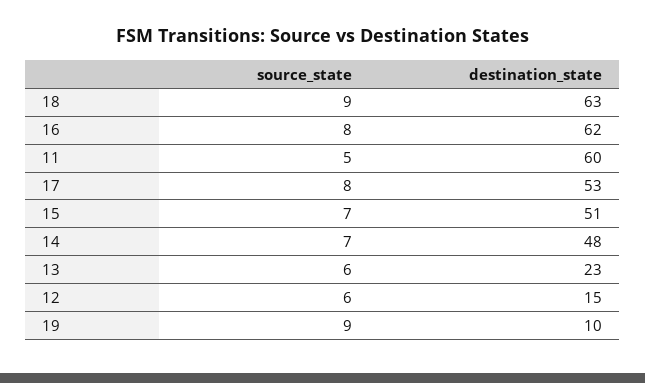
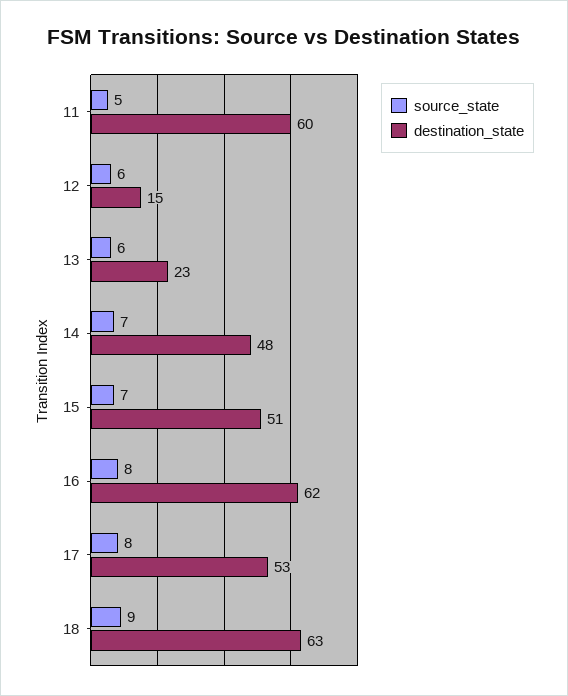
  {
    "source_state": {
      "18": 9,
      "16": 8,
      "11": 5,
      "17": 8,
      "15": 7,
      "14": 7,
      "13": 6,
-     "12": 6,
+     "12": 6
-     "19": 9
    },
    "destination_state": {
      "18": 63,
      "16": 62,
      "11": 60,
      "17": 53,
      "15": 51,
      "14": 48,
      "13": 23,
-     "12": 15,
+     "12": 15
-     "19": 10
    }
  }

